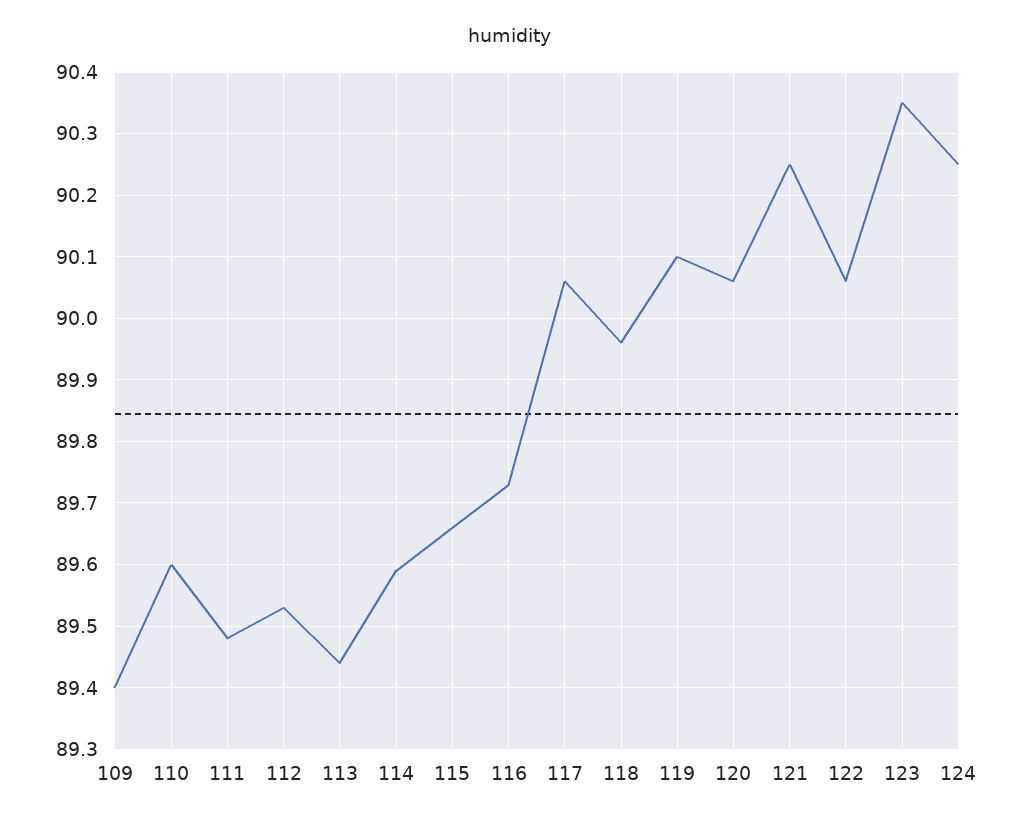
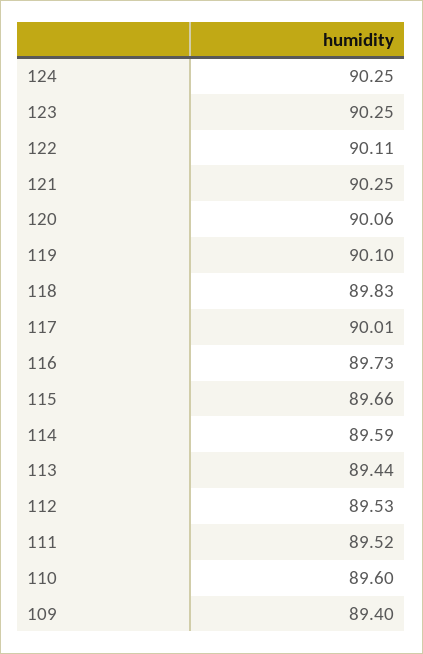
  {
    "109": 89.4,
    "110": 89.6,
-   "111": 89.48,
+   "111": 89.52,
    "112": 89.53,
    "113": 89.44,
    "114": 89.59,
    "115": 89.66,
    "116": 89.73,
-   "117": 90.06,
+   "117": 90.01,
-   "118": 89.96,
+   "118": 89.83,
    "119": 90.1,
    "120": 90.06,
    "121": 90.25,
-   "122": 90.06,
+   "122": 90.11,
-   "123": 90.35,
+   "123": 90.25,
    "124": 90.25
  }

